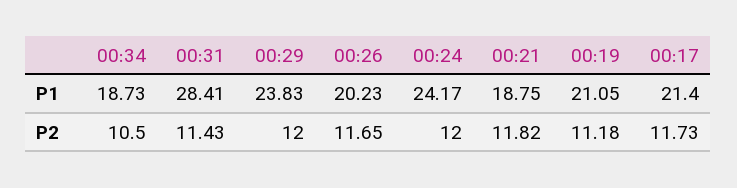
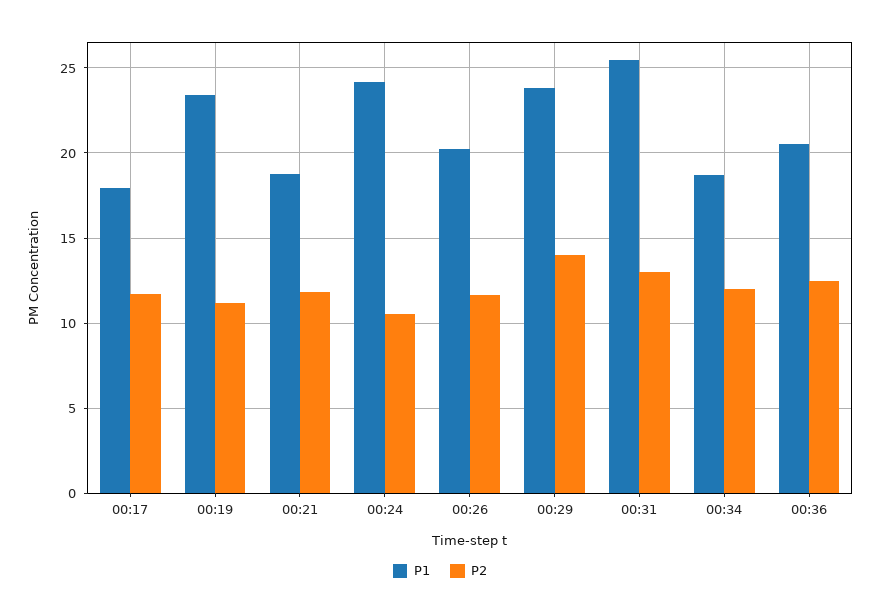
  {
    "P1": {
      "00:34": 18.73,
-     "00:31": 28.41,
+     "00:31": 25.5,
      "00:29": 23.83,
      "00:26": 20.23,
      "00:24": 24.17,
      "00:21": 18.75,
-     "00:19": 21.05,
+     "00:19": 23.5,
-     "00:17": 21.4
+     "00:17": 18,
+     "00:36": 20.5
    },
    "P2": {
-     "00:34": 10.5,
+     "00:34": 12,
-     "00:31": 11.43,
+     "00:31": 13,
-     "00:29": 12,
+     "00:29": 14,
      "00:26": 11.65,
-     "00:24": 12,
+     "00:24": 10.5,
      "00:21": 11.82,
      "00:19": 11.18,
-     "00:17": 11.73
+     "00:17": 11.73,
+     "00:36": 12.5
    }
  }

